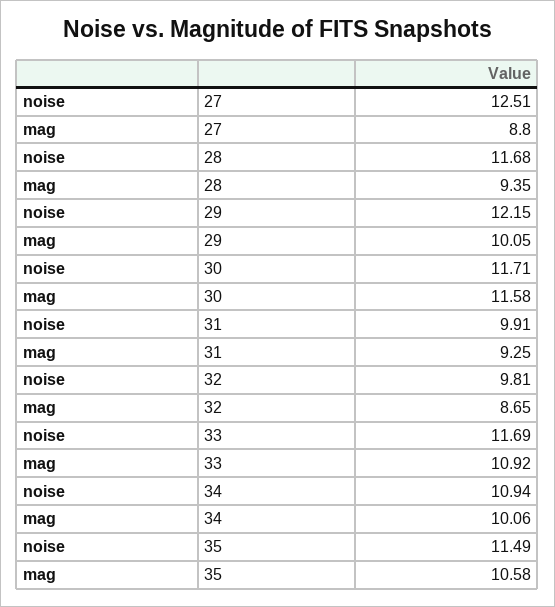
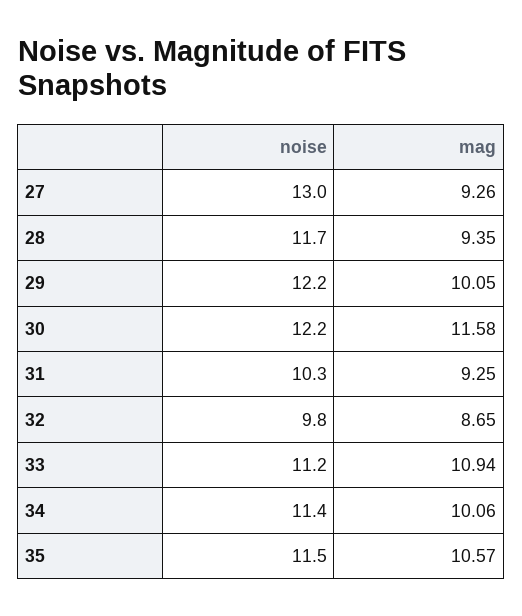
  {
    "noise": {
-     "27": 12.51,
+     "27": 13,
      "28": 11.68,
      "29": 12.15,
-     "30": 11.71,
+     "30": 12.2,
-     "31": 9.91,
+     "31": 10.3,
      "32": 9.81,
-     "33": 11.69,
+     "33": 11.2,
-     "34": 10.94,
+     "34": 11.4,
      "35": 11.49
    },
    "mag": {
-     "27": 8.8,
+     "27": 9.26,
      "28": 9.35,
      "29": 10.05,
      "30": 11.58,
      "31": 9.25,
      "32": 8.65,
-     "33": 10.92,
+     "33": 10.94,
      "34": 10.06,
-     "35": 10.58
+     "35": 10.57
    }
  }

